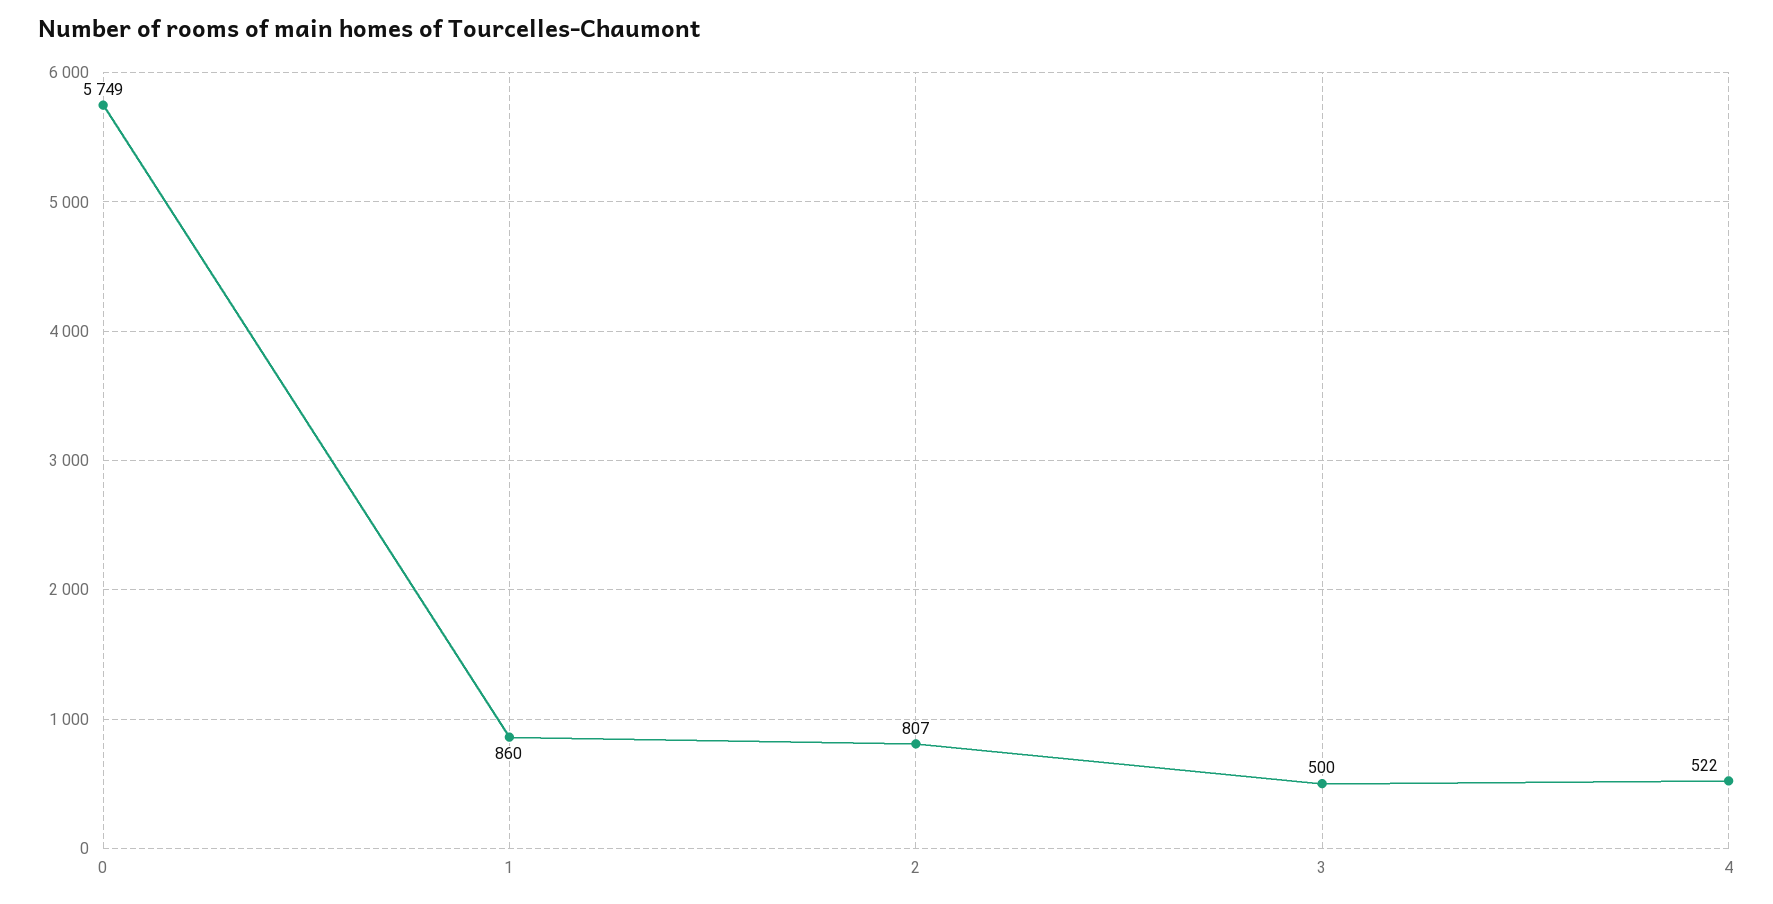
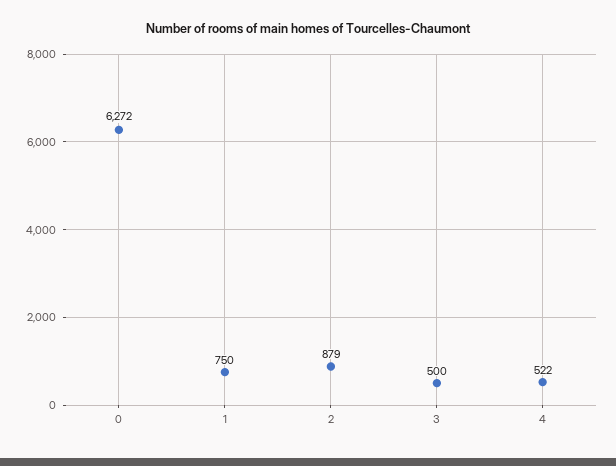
  {
-   "0": 5749,
+   "0": 6272,
-   "1": 860,
+   "1": 750,
-   "2": 807,
+   "2": 879,
    "3": 500,
    "4": 522
  }

